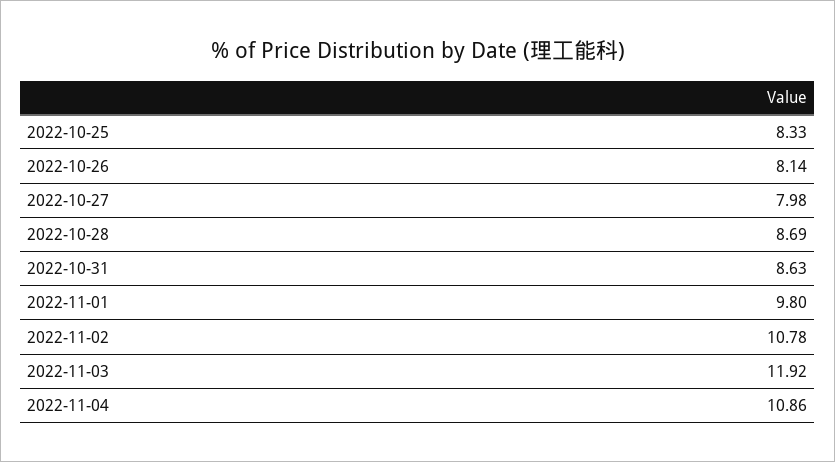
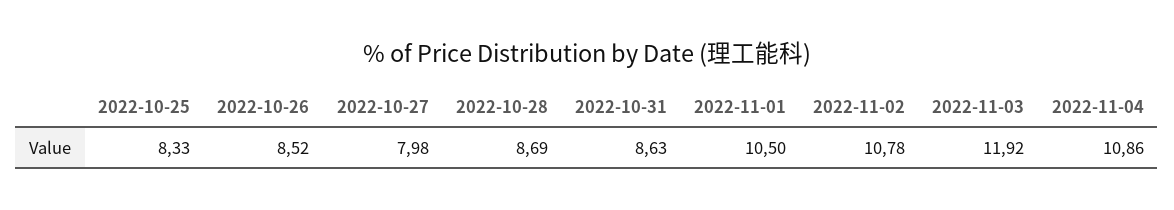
  {
    "2022-10-25": 8.33,
-   "2022-10-26": 8.14,
+   "2022-10-26": 8.52,
    "2022-10-27": 7.98,
    "2022-10-28": 8.69,
    "2022-10-31": 8.63,
-   "2022-11-01": 9.8,
+   "2022-11-01": 10.5,
    "2022-11-02": 10.78,
    "2022-11-03": 11.92,
    "2022-11-04": 10.86
  }

